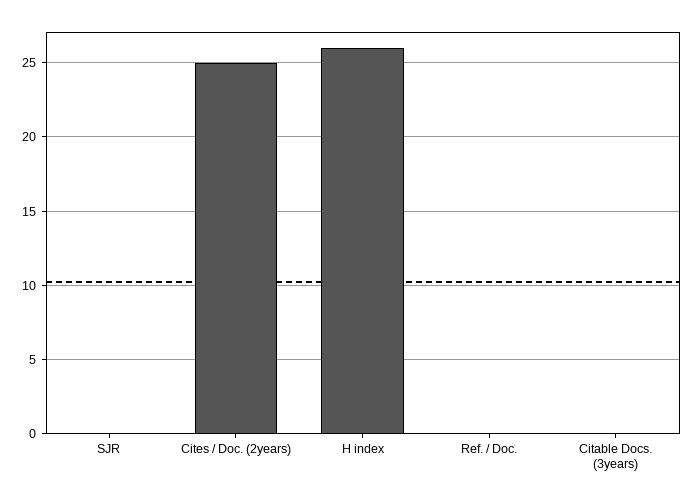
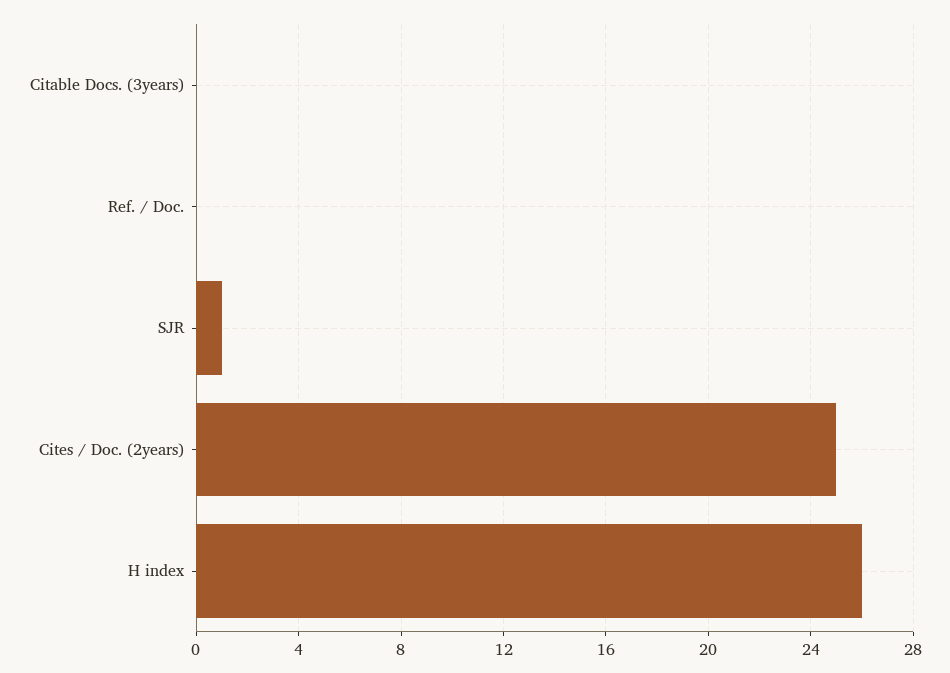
  {
-   "SJR": 0,
+   "SJR": 1,
    "Cites / Doc. (2years)": 25,
    "H index": 26,
    "Ref. / Doc.": 0,
    "Citable Docs. (3years)": 0
  }

